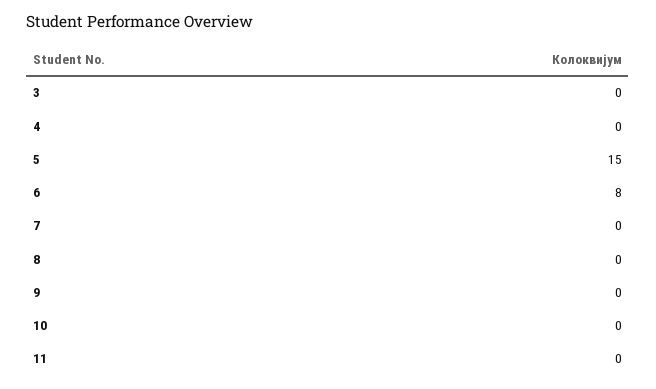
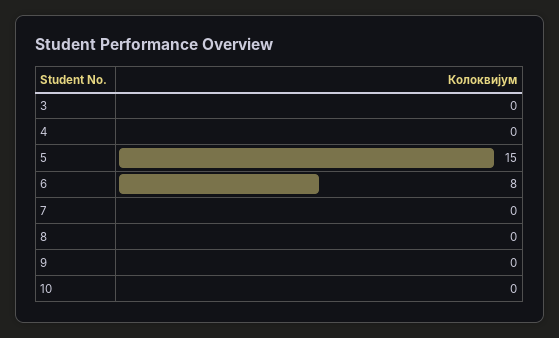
  {
    "3": 0,
    "4": 0,
    "5": 15,
    "6": 8,
    "7": 0,
    "8": 0,
    "9": 0,
-   "10": 0,
+   "10": 0
-   "11": 0
  }

